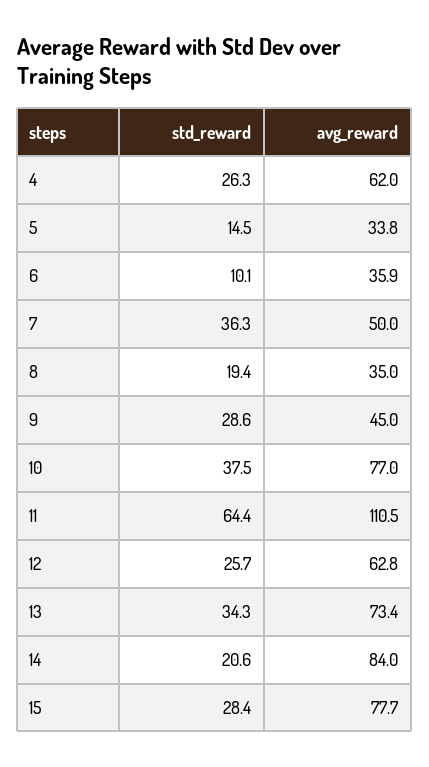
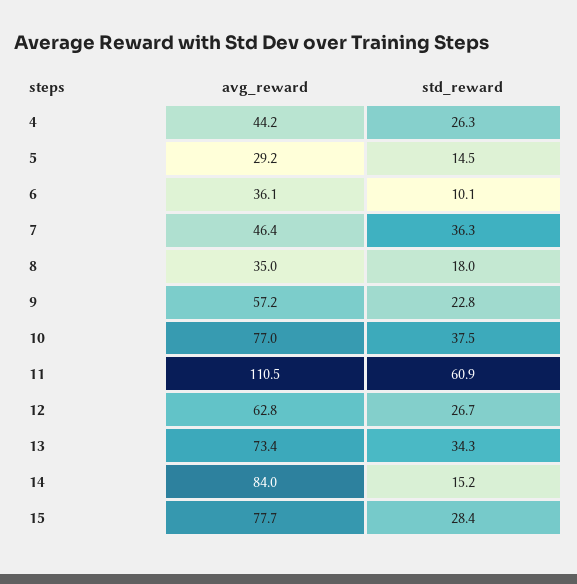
  {
    "std_reward": {
      "4": 26.3,
      "5": 14.5,
      "6": 10.1,
      "7": 36.3,
-     "8": 19.4,
+     "8": 18,
-     "9": 28.6,
+     "9": 22.8,
      "10": 37.5,
-     "11": 64.4,
+     "11": 60.9,
-     "12": 25.7,
+     "12": 26.7,
      "13": 34.3,
-     "14": 20.6,
+     "14": 15.2,
      "15": 28.4
    },
    "avg_reward": {
-     "4": 62,
+     "4": 44.2,
-     "5": 33.8,
+     "5": 29.2,
-     "6": 35.9,
+     "6": 36.1,
-     "7": 50,
+     "7": 46.4,
      "8": 35,
-     "9": 45,
+     "9": 57.2,
      "10": 77,
      "11": 110.5,
      "12": 62.8,
      "13": 73.4,
      "14": 84,
      "15": 77.7
    }
  }

